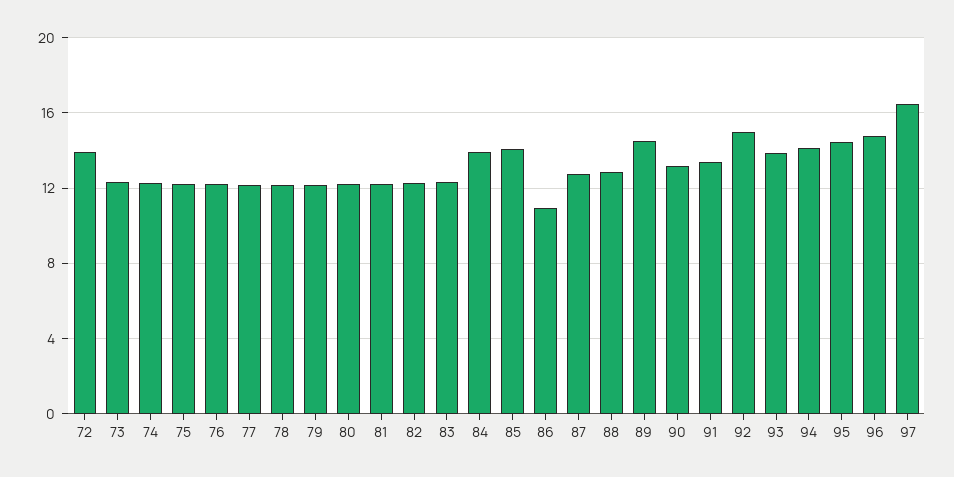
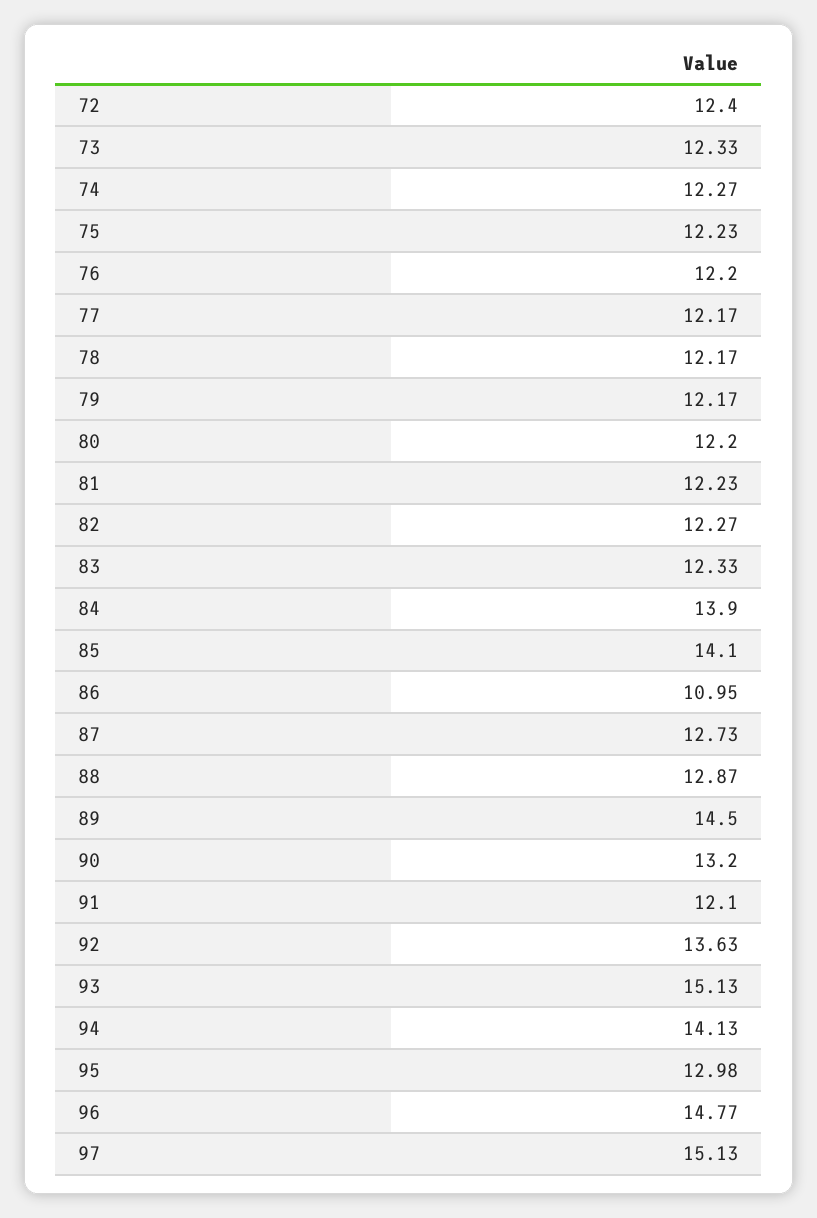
  {
-   "72": 14,
+   "72": 12.4,
    "73": 12.33,
    "74": 12.27,
    "75": 12.23,
    "76": 12.2,
    "77": 12.17,
    "78": 12.17,
    "79": 12.17,
    "80": 12.2,
    "81": 12.23,
    "82": 12.27,
    "83": 12.33,
    "84": 13.9,
    "85": 14.1,
    "86": 10.95,
    "87": 12.73,
    "88": 12.87,
    "89": 14.5,
    "90": 13.2,
-   "91": 13.5,
+   "91": 12.1,
-   "92": 15,
+   "92": 13.63,
-   "93": 14,
+   "93": 15.13,
    "94": 14.13,
-   "95": 14.5,
+   "95": 12.98,
    "96": 14.77,
-   "97": 16.5
+   "97": 15.13
  }

